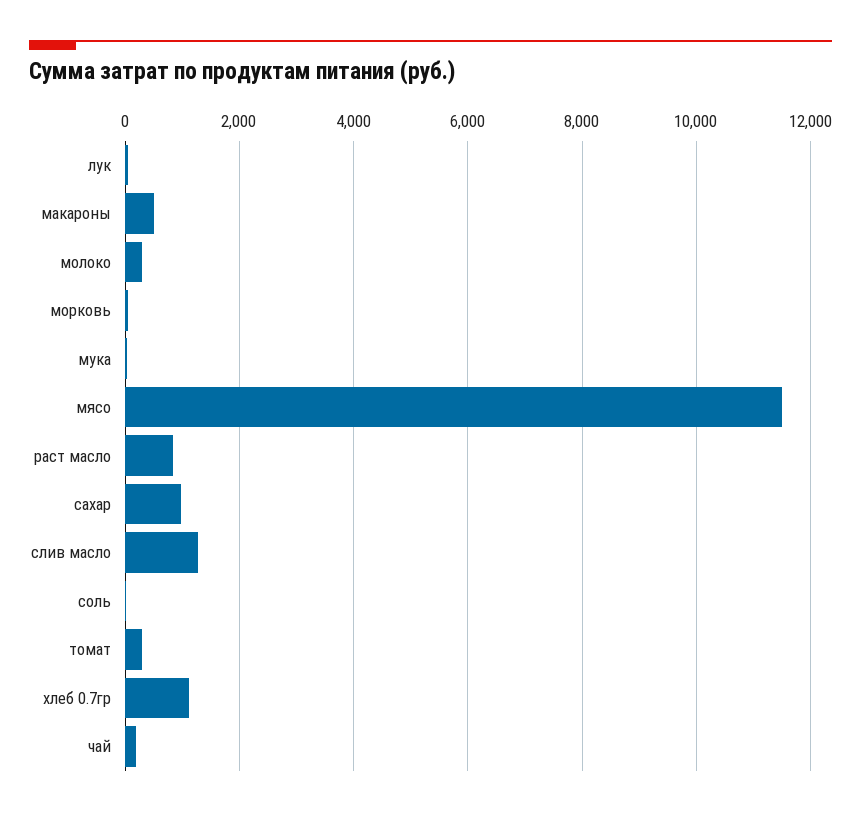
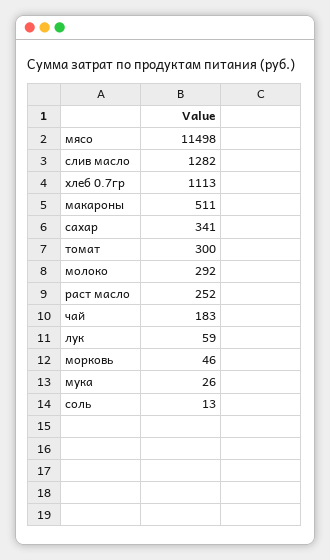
  {
    "лук": 59,
    "макароны": 511,
    "молоко": 292,
    "морковь": 46,
    "мука": 26,
    "мясо": 11498,
-   "раст масло": 800,
+   "раст масло": 252,
-   "сахар": 1000,
+   "сахар": 341,
    "слив масло": 1282,
    "соль": 13,
    "томат": 300,
    "хлеб 0.7гр": 1113,
    "чай": 183
  }

